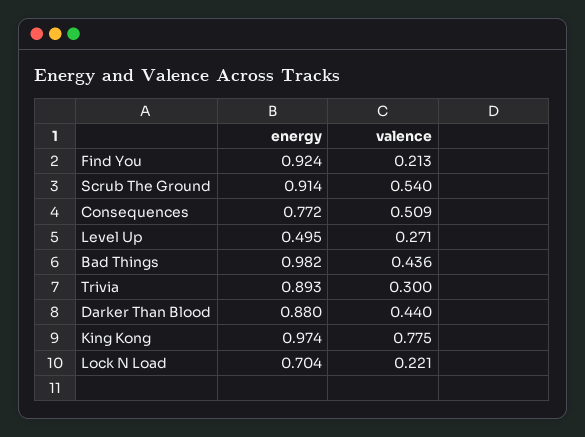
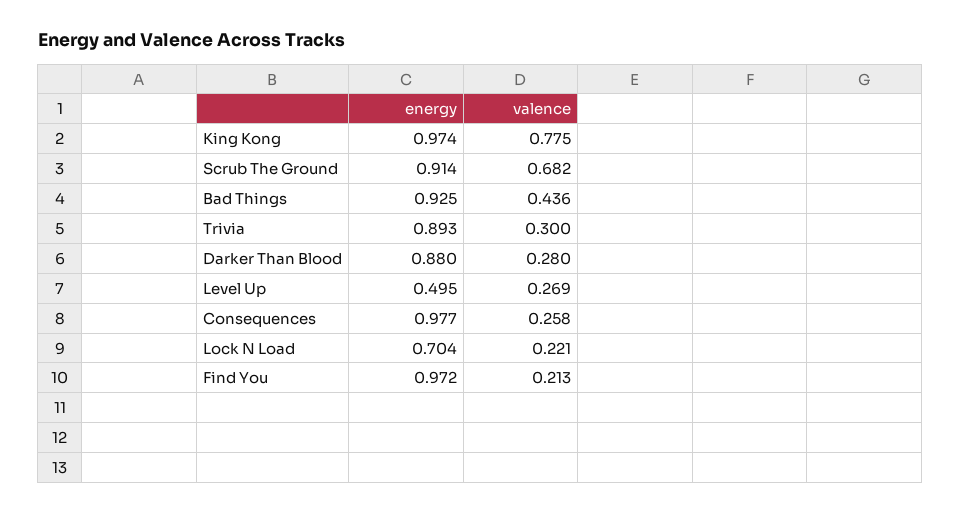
  {
    "energy": {
-     "Find You": 0.924,
+     "Find You": 0.972,
      "Scrub The Ground": 0.914,
-     "Consequences": 0.772,
+     "Consequences": 0.977,
      "Level Up": 0.495,
-     "Bad Things": 0.982,
+     "Bad Things": 0.925,
      "Trivia": 0.893,
      "Darker Than Blood": 0.88,
      "King Kong": 0.974,
      "Lock N Load": 0.704
    },
    "valence": {
      "Find You": 0.213,
-     "Scrub The Ground": 0.54,
+     "Scrub The Ground": 0.682,
-     "Consequences": 0.509,
+     "Consequences": 0.258,
-     "Level Up": 0.271,
+     "Level Up": 0.269,
      "Bad Things": 0.436,
      "Trivia": 0.3,
-     "Darker Than Blood": 0.44,
+     "Darker Than Blood": 0.28,
      "King Kong": 0.775,
      "Lock N Load": 0.221
    }
  }

